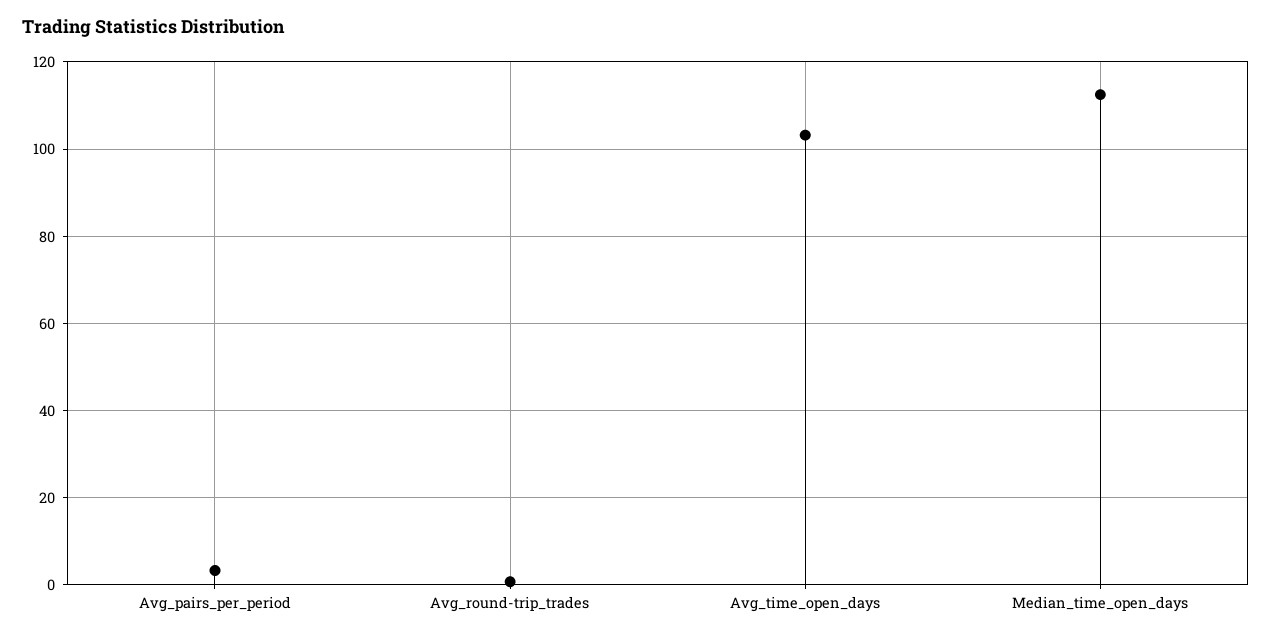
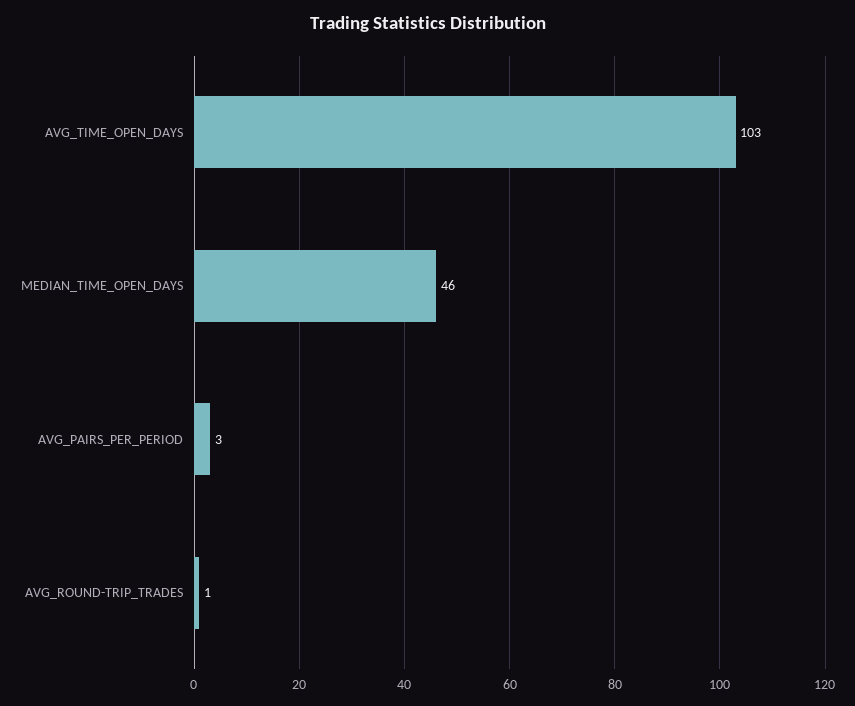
  {
    "Avg_pairs_per_period": 3,
    "Avg_round-trip_trades": 1,
    "Avg_time_open_days": 103,
-   "Median_time_open_days": 112
+   "Median_time_open_days": 46
  }

